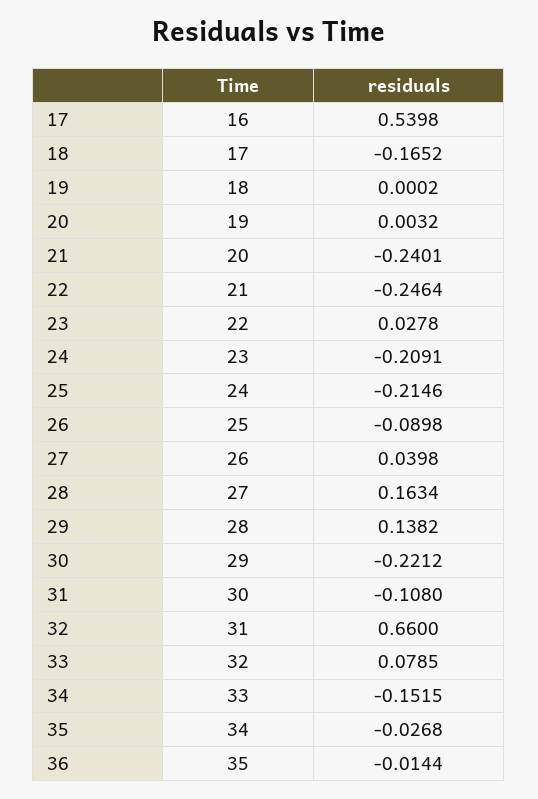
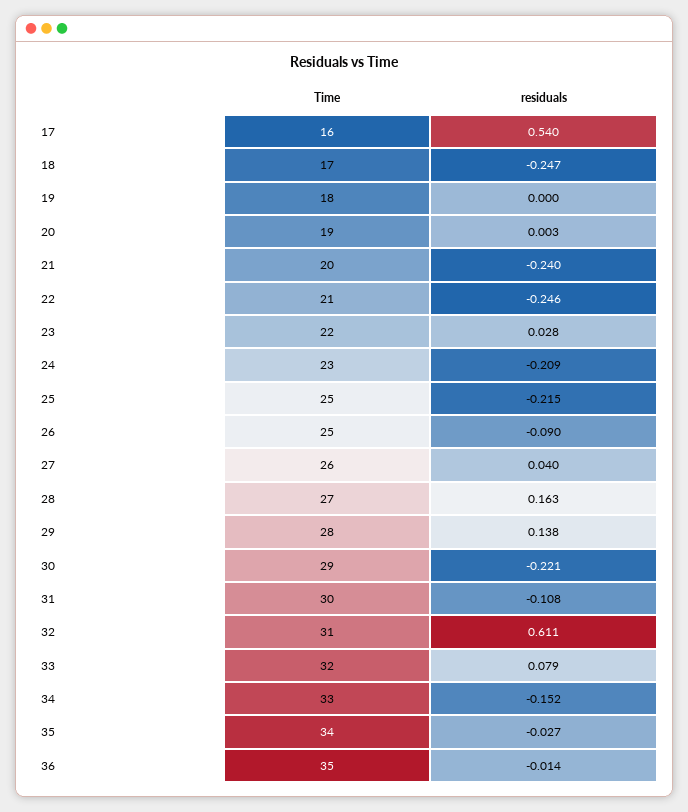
  {
    "Time": {
      "17": 16,
      "18": 17,
      "19": 18,
      "20": 19,
      "21": 20,
      "22": 21,
      "23": 22,
      "24": 23,
-     "25": 24,
+     "25": 25,
      "26": 25,
      "27": 26,
      "28": 27,
      "29": 28,
      "30": 29,
      "31": 30,
      "32": 31,
      "33": 32,
      "34": 33,
      "35": 34,
      "36": 35
    },
    "residuals": {
      "17": 0.5398,
-     "18": -0.1652,
+     "18": -0.247,
      "19": 0.0002,
      "20": 0.0032,
      "21": -0.2401,
      "22": -0.2464,
      "23": 0.0278,
      "24": -0.2091,
      "25": -0.2146,
      "26": -0.0898,
      "27": 0.0398,
      "28": 0.1634,
      "29": 0.1382,
      "30": -0.2212,
      "31": -0.108,
-     "32": 0.66,
+     "32": 0.611,
      "33": 0.0785,
      "34": -0.1515,
      "35": -0.0268,
      "36": -0.0144
    }
  }

